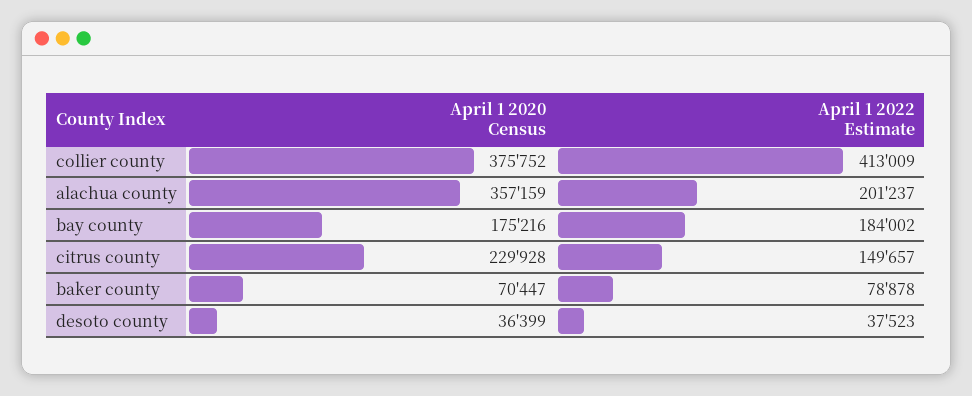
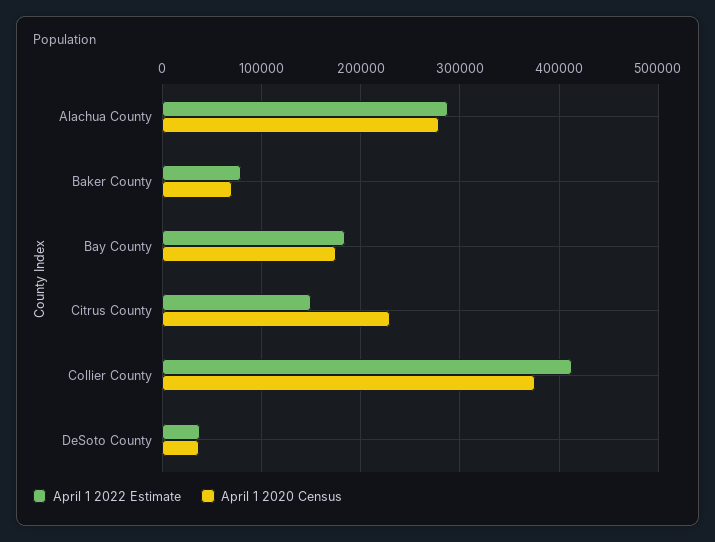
  {
    "April 1 2020 Census": {
      "collier county": 375752,
-     "alachua county": 357159,
+     "alachua county": 280000,
      "bay county": 175216,
      "citrus county": 229928,
      "baker county": 70447,
      "desoto county": 36399
    },
    "April 1 2022 Estimate": {
      "collier county": 413009,
-     "alachua county": 201237,
+     "alachua county": 290000,
      "bay county": 184002,
      "citrus county": 149657,
      "baker county": 78878,
      "desoto county": 37523
    }
  }

